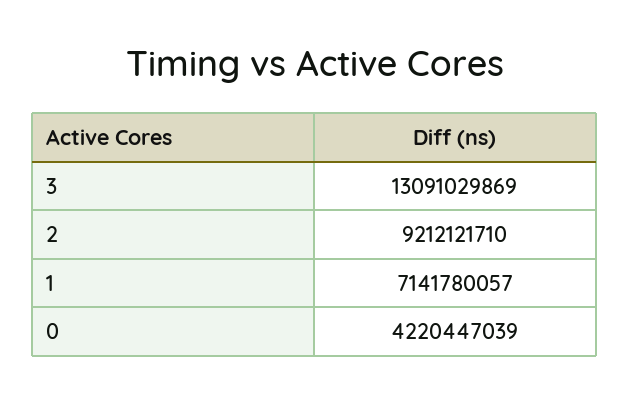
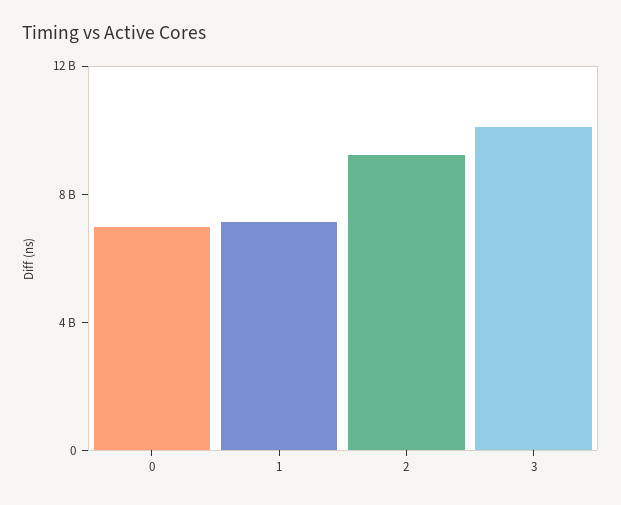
  {
-   "3": 13091029869,
+   "3": 10000000000,
    "2": 9212121710,
    "1": 7141780057,
-   "0": 4220447039
+   "0": 7000000000
  }

